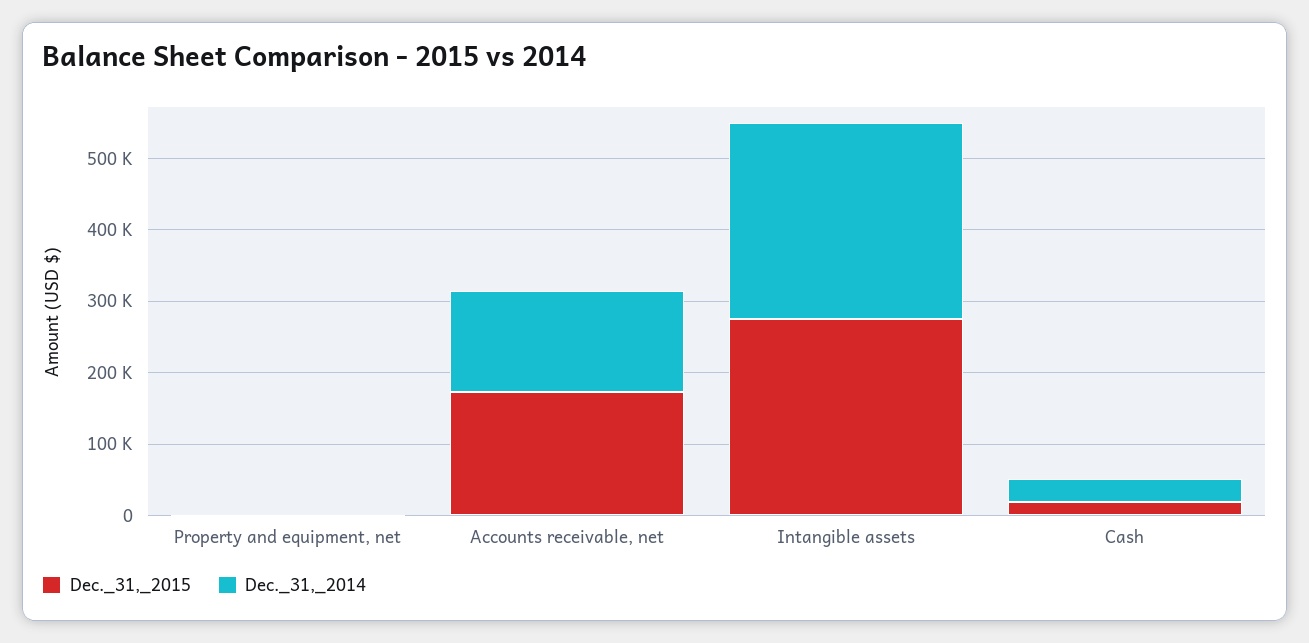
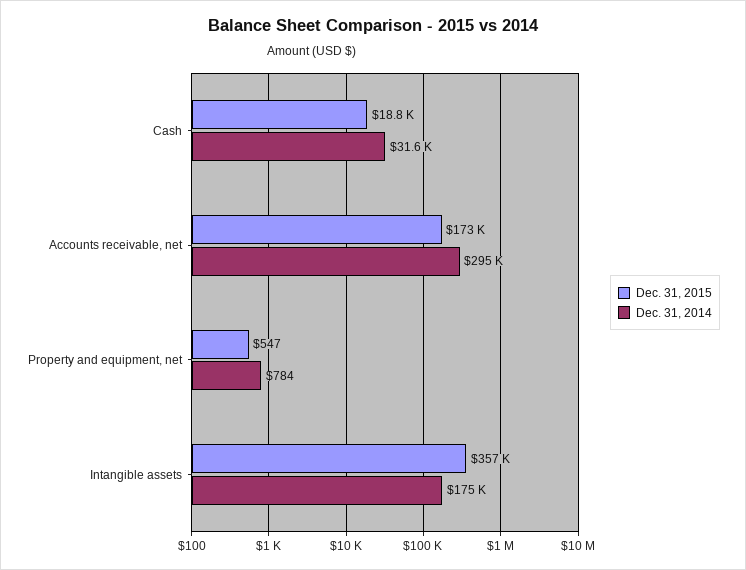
  {
    "Dec._31,_2015": {
      "Property and equipment, net": 547,
      "Accounts receivable, net": 173000,
-     "Intangible assets": 280000,
+     "Intangible assets": 357000,
      "Cash": 18800
    },
    "Dec._31,_2014": {
      "Property and equipment, net": 784,
-     "Accounts receivable, net": 140000,
+     "Accounts receivable, net": 295000,
-     "Intangible assets": 280000,
+     "Intangible assets": 175000,
      "Cash": 31600
    }
  }

